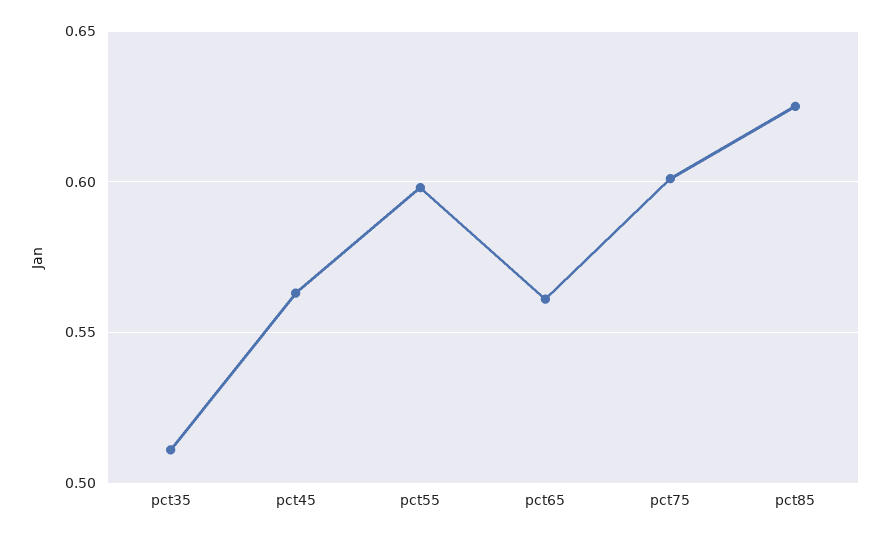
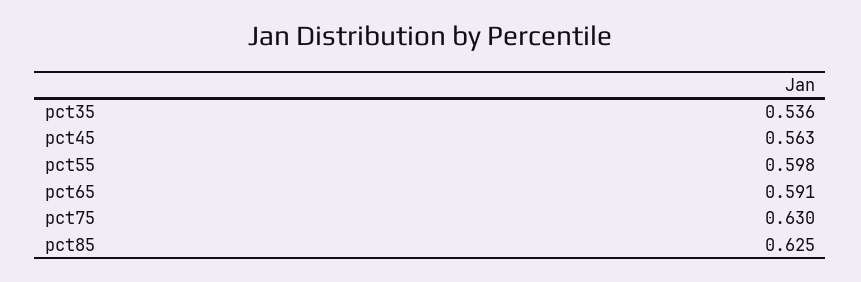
  {
-   "pct35": 0.51,
+   "pct35": 0.536,
    "pct45": 0.563,
    "pct55": 0.598,
-   "pct65": 0.56,
+   "pct65": 0.591,
-   "pct75": 0.6,
+   "pct75": 0.63,
    "pct85": 0.625
  }

